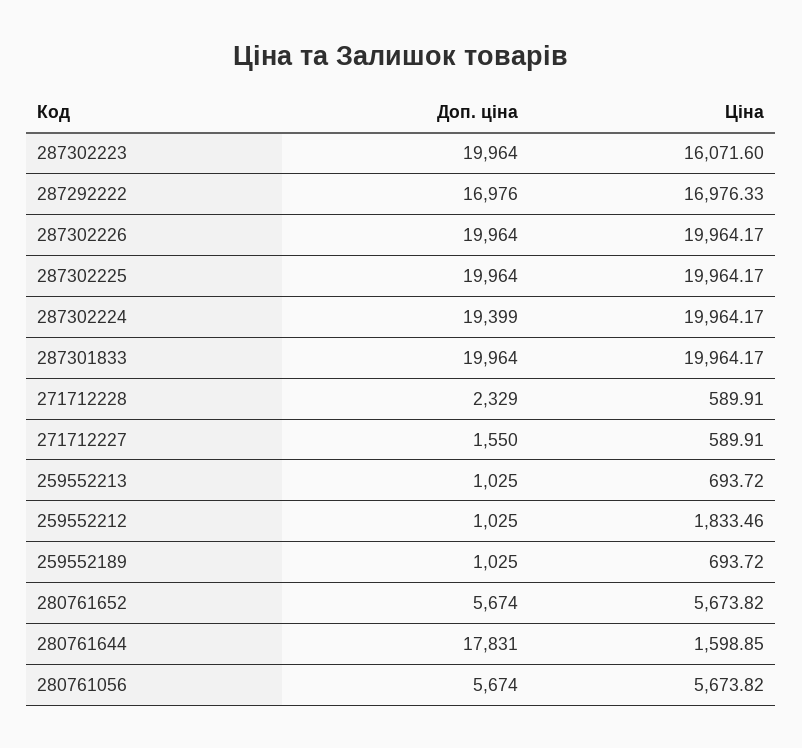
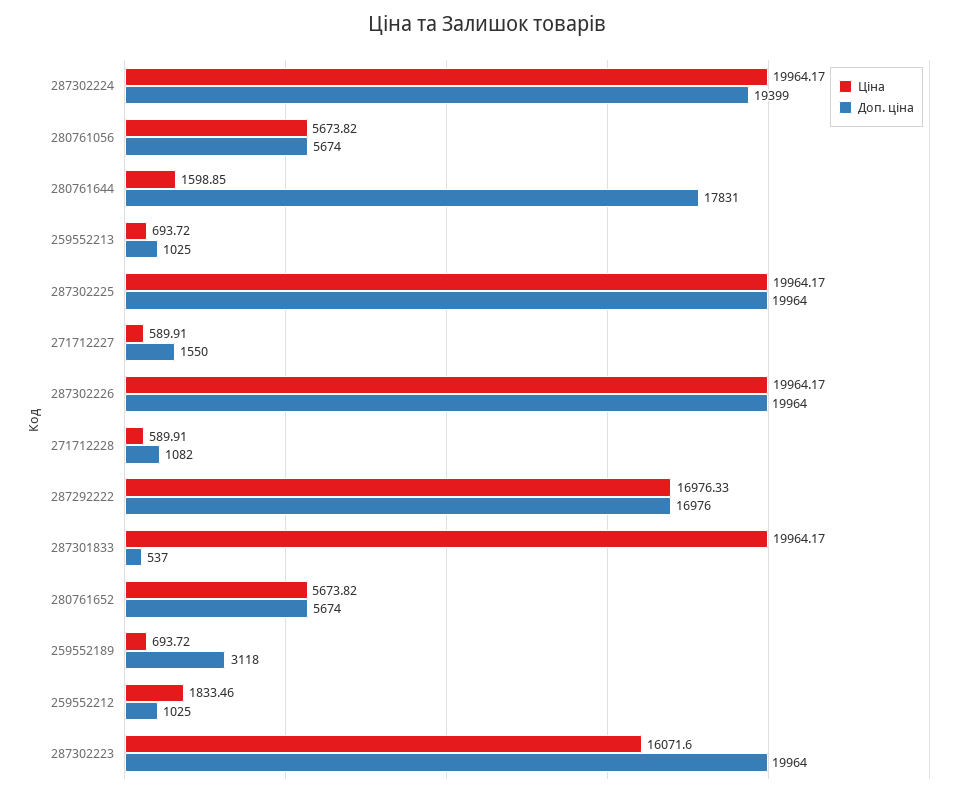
  {
    "Доп. ціна": {
      "287302223": 19964,
      "287292222": 16976,
      "287302226": 19964,
      "287302225": 19964,
      "287302224": 19399,
-     "287301833": 19964,
+     "287301833": 537,
-     "271712228": 2329,
+     "271712228": 1082,
      "271712227": 1550,
      "259552213": 1025,
      "259552212": 1025,
-     "259552189": 1025,
+     "259552189": 3118,
      "280761652": 5674,
      "280761644": 17831,
      "280761056": 5674
    },
    "Ціна": {
      "287302223": 16071.6,
      "287292222": 16976.33,
      "287302226": 19964.17,
      "287302225": 19964.17,
      "287302224": 19964.17,
      "287301833": 19964.17,
      "271712228": 589.91,
      "271712227": 589.91,
      "259552213": 693.72,
      "259552212": 1833.46,
      "259552189": 693.72,
      "280761652": 5673.82,
      "280761644": 1598.85,
      "280761056": 5673.82
    }
  }

